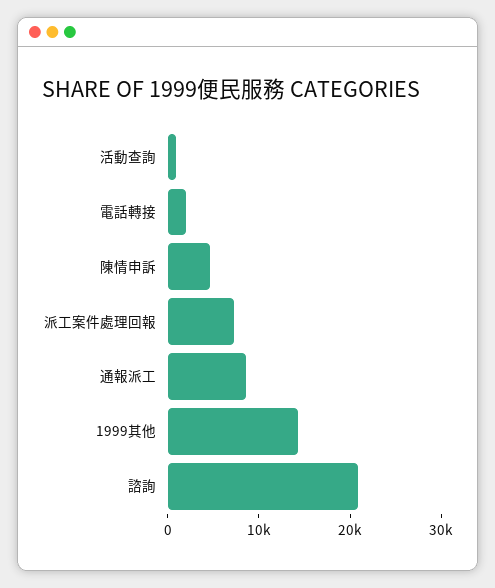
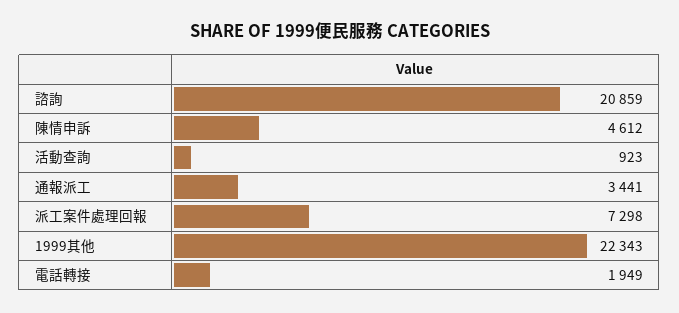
  {
    "活動查詢": 923,
    "電話轉接": 1949,
    "陳情申訴": 4612,
    "派工案件處理回報": 7298,
-   "通報派工": 8000,
+   "通報派工": 3441,
-   "1999其他": 14000,
+   "1999其他": 22343,
    "諮詢": 20859
  }

